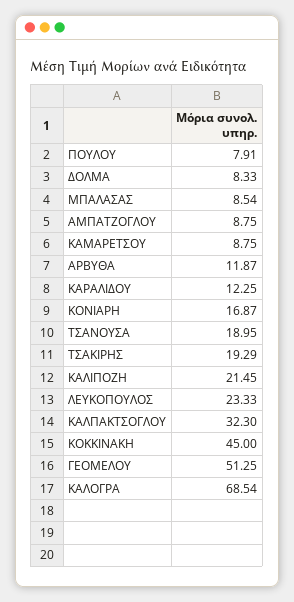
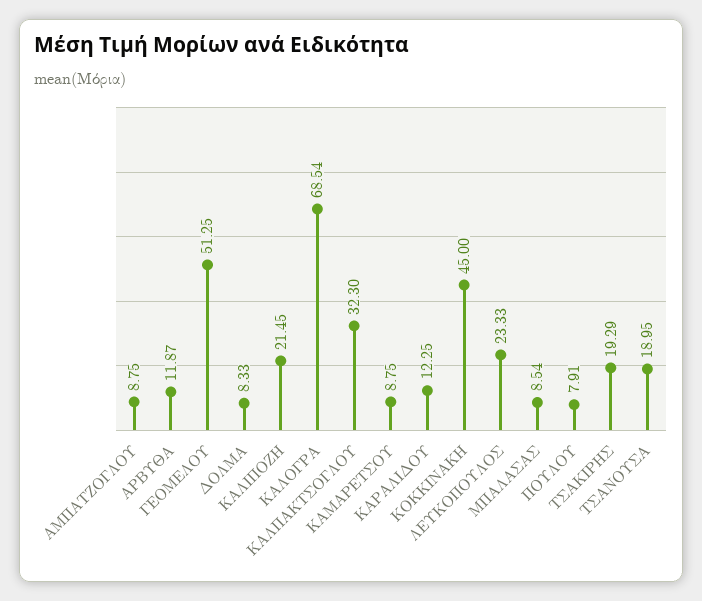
  {
    "ΠΟΥΛΟΥ": 7.91,
    "ΔΟΛΜΑ": 8.33,
    "ΜΠΑΛΑΣΑΣ": 8.54,
    "ΑΜΠΑΤΖΟΓΛΟΥ": 8.75,
    "ΚΑΜΑΡΕΤΣΟΥ": 8.75,
    "ΑΡΒΥΘΑ": 11.87,
    "ΚΑΡΑΛΙΔΟΥ": 12.25,
-   "ΚΟΝΙΑΡΗ": 16.87,
    "ΤΣΑΝΟΥΣΑ": 18.95,
    "ΤΣΑΚΙΡΗΣ": 19.29,
    "ΚΑΛΙΠΟΖΗ": 21.45,
    "ΛΕΥΚΟΠΟΥΛΟΣ": 23.33,
    "ΚΑΛΠΑΚΤΣΟΓΛΟΥ": 32.3,
    "ΚΟΚΚΙΝΑΚΗ": 45,
    "ΓΕΟΜΕΛΟΥ": 51.25,
    "ΚΑΛΟΓΡΑ": 68.54
  }

